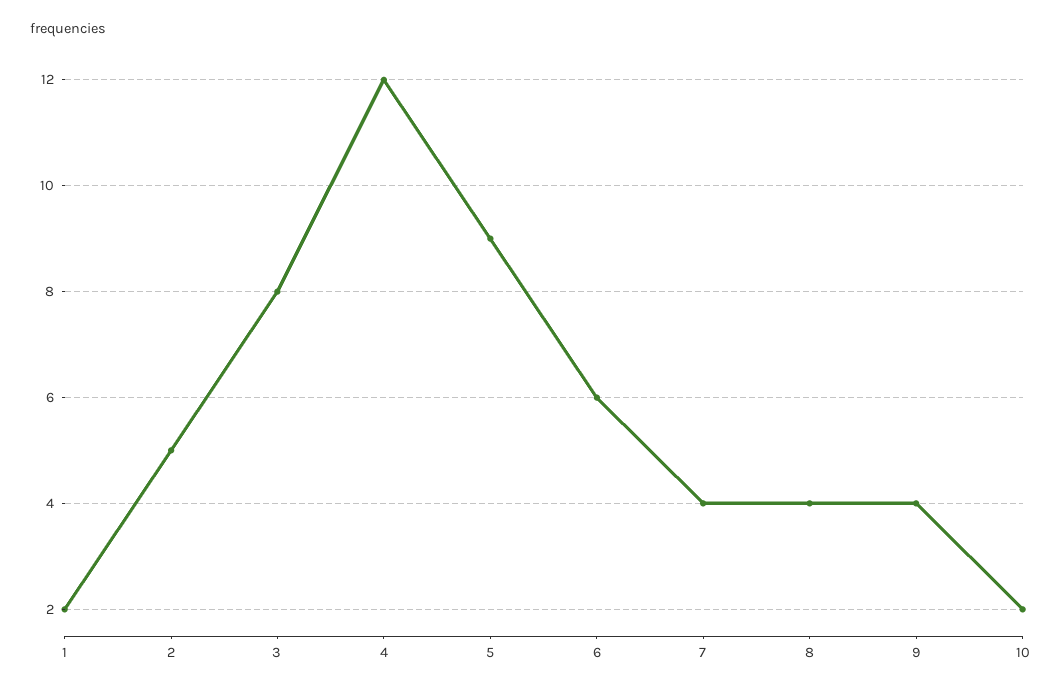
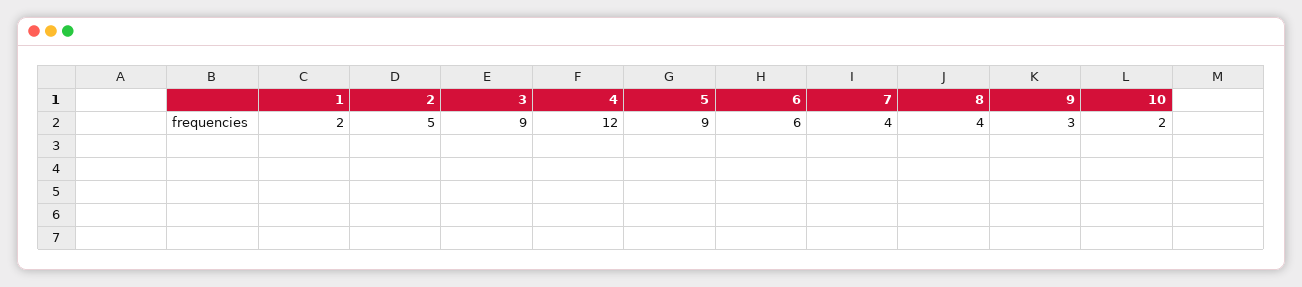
  {
    "1": 2,
    "2": 5,
-   "3": 8,
+   "3": 9,
    "4": 12,
    "5": 9,
    "6": 6,
    "7": 4,
    "8": 4,
-   "9": 4,
+   "9": 3,
    "10": 2
  }

